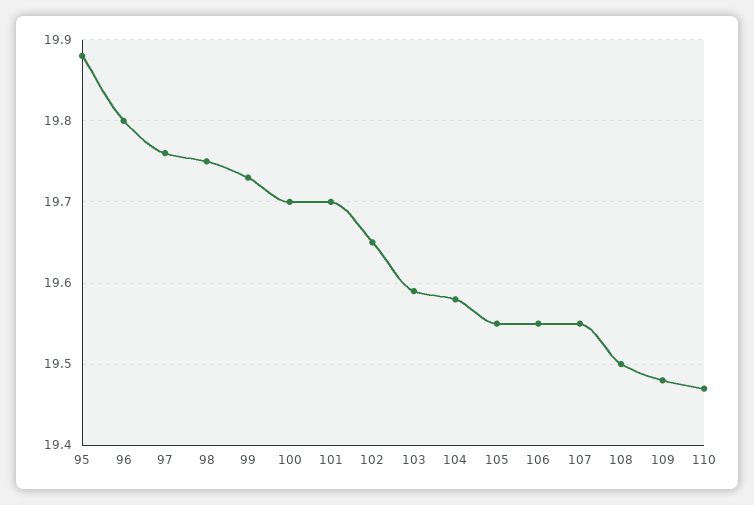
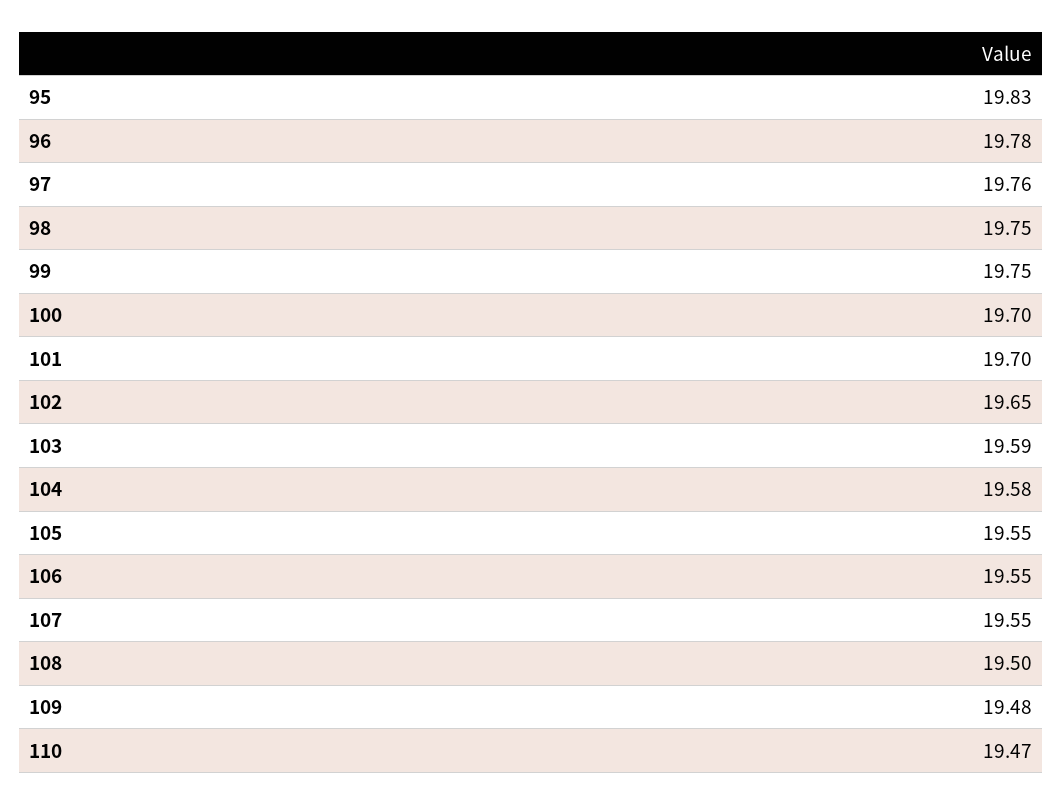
  {
-   "95": 19.88,
+   "95": 19.83,
-   "96": 19.8,
+   "96": 19.78,
    "97": 19.76,
    "98": 19.75,
-   "99": 19.73,
+   "99": 19.75,
    "100": 19.7,
    "101": 19.7,
    "102": 19.65,
    "103": 19.59,
    "104": 19.58,
    "105": 19.55,
    "106": 19.55,
    "107": 19.55,
    "108": 19.5,
    "109": 19.48,
    "110": 19.47
  }

